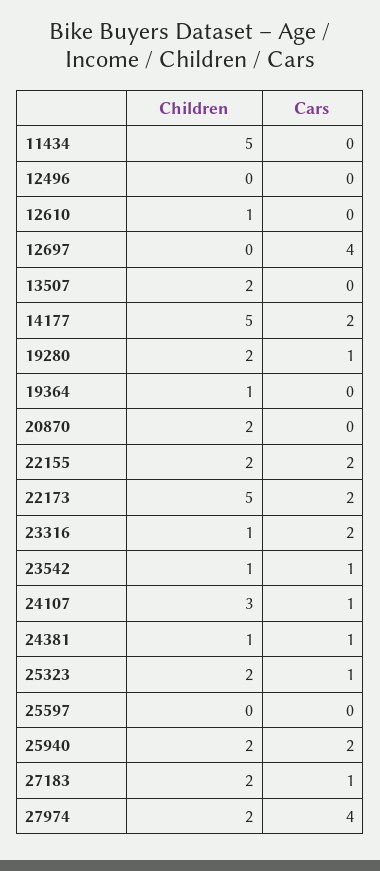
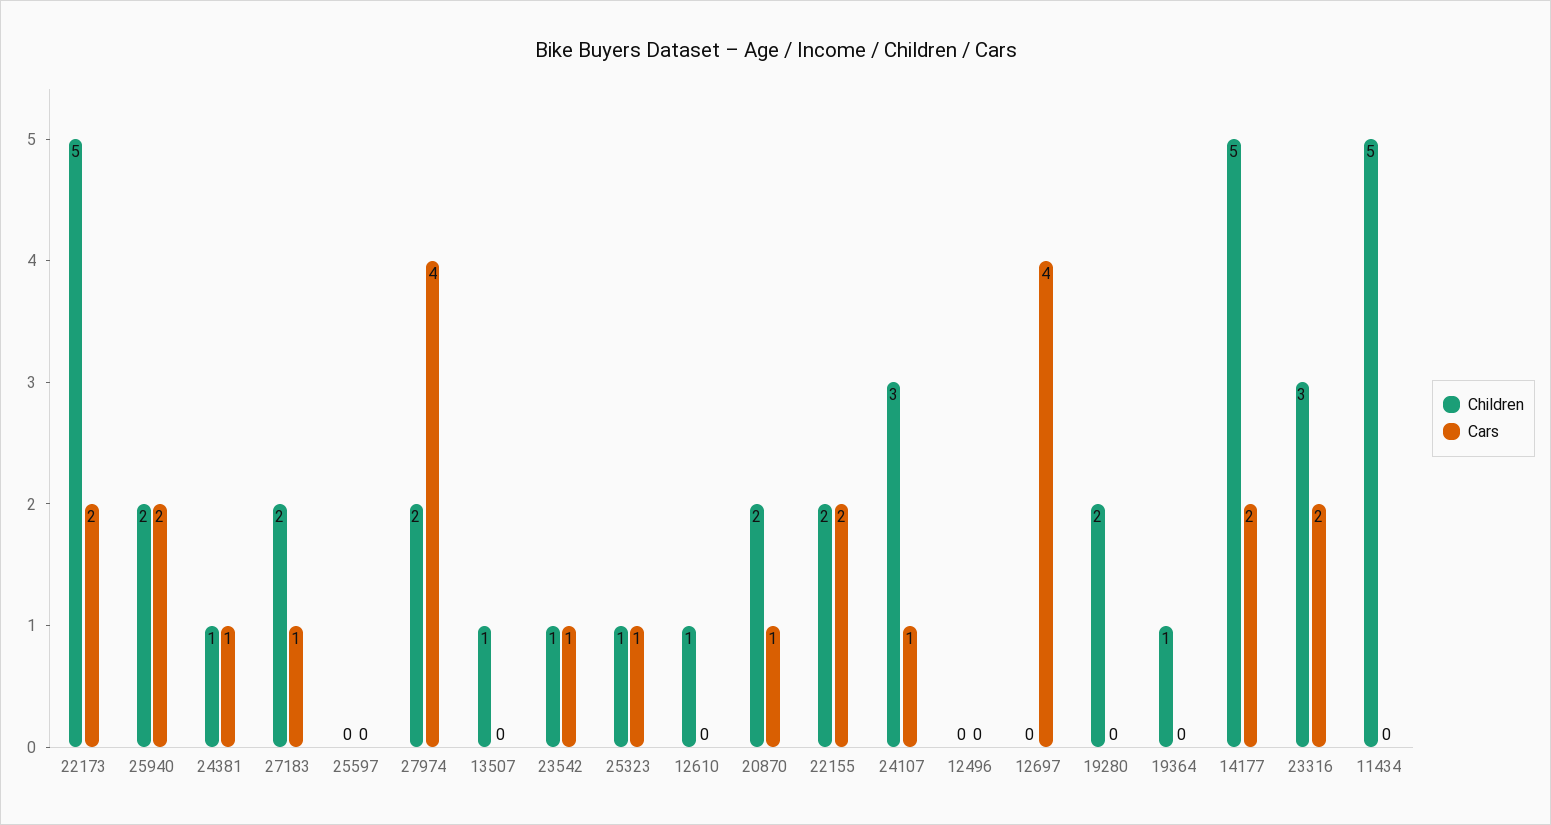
  {
    "Children": {
      "11434": 5,
      "12496": 0,
      "12610": 1,
      "12697": 0,
-     "13507": 2,
+     "13507": 1,
      "14177": 5,
      "19280": 2,
      "19364": 1,
      "20870": 2,
      "22155": 2,
      "22173": 5,
-     "23316": 1,
+     "23316": 3,
      "23542": 1,
      "24107": 3,
      "24381": 1,
-     "25323": 2,
+     "25323": 1,
      "25597": 0,
      "25940": 2,
      "27183": 2,
      "27974": 2
    },
    "Cars": {
      "11434": 0,
      "12496": 0,
      "12610": 0,
      "12697": 4,
      "13507": 0,
      "14177": 2,
-     "19280": 1,
+     "19280": 0,
      "19364": 0,
-     "20870": 0,
+     "20870": 1,
      "22155": 2,
      "22173": 2,
      "23316": 2,
      "23542": 1,
      "24107": 1,
      "24381": 1,
      "25323": 1,
      "25597": 0,
      "25940": 2,
      "27183": 1,
      "27974": 4
    }
  }

